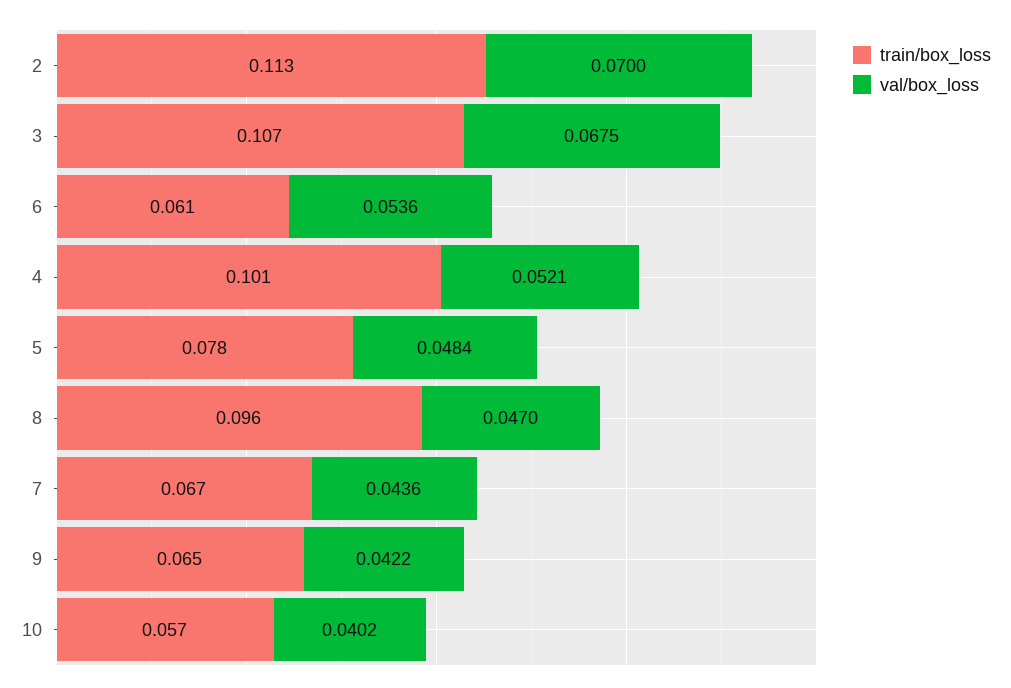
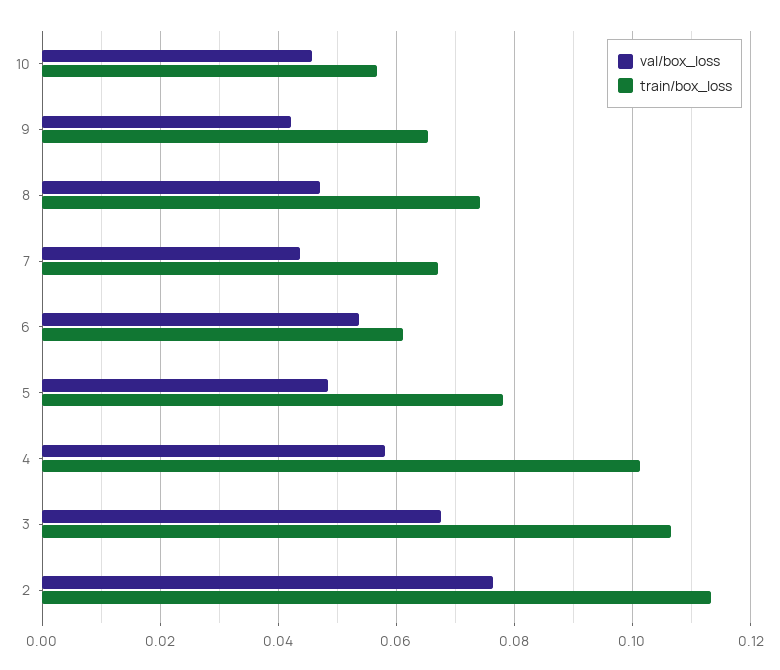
  {
    "train/box_loss": {
      "2": 0.113,
      "3": 0.107,
      "6": 0.061,
      "4": 0.101,
      "5": 0.078,
-     "8": 0.096,
+     "8": 0.074,
      "7": 0.067,
      "9": 0.065,
      "10": 0.057
    },
    "val/box_loss": {
-     "2": 0.07,
+     "2": 0.076,
      "3": 0.0675,
      "6": 0.0536,
-     "4": 0.0521,
+     "4": 0.058,
      "5": 0.0484,
      "8": 0.047,
      "7": 0.0436,
      "9": 0.0422,
-     "10": 0.0402
+     "10": 0.046
    }
  }

